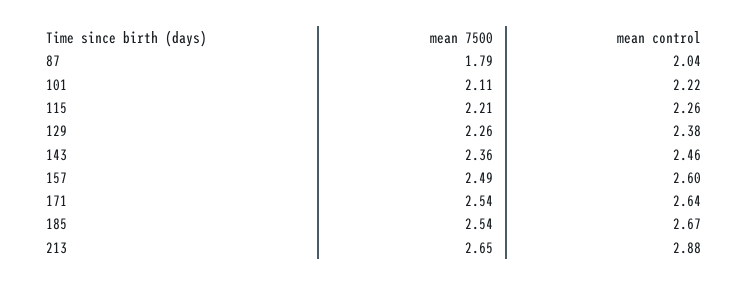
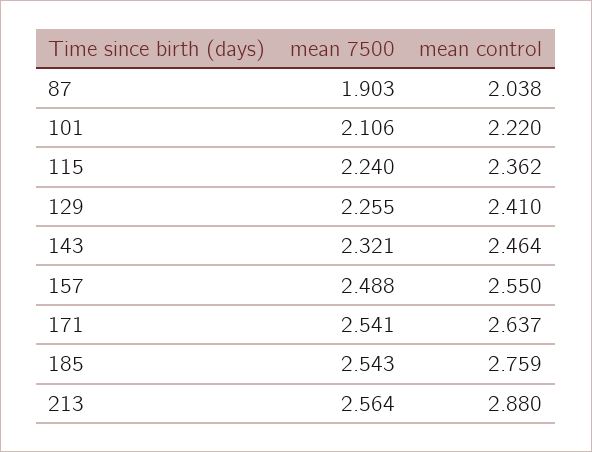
  {
    "mean 7500": {
-     "87": 1.79,
+     "87": 1.903,
      "101": 2.106,
-     "115": 2.21,
+     "115": 2.24,
      "129": 2.255,
-     "143": 2.36,
+     "143": 2.321,
      "157": 2.488,
      "171": 2.541,
      "185": 2.543,
-     "213": 2.65
+     "213": 2.564
    },
    "mean control": {
      "87": 2.038,
      "101": 2.22,
-     "115": 2.26,
+     "115": 2.362,
-     "129": 2.38,
+     "129": 2.41,
      "143": 2.464,
-     "157": 2.6,
+     "157": 2.55,
      "171": 2.637,
-     "185": 2.67,
+     "185": 2.759,
      "213": 2.88
    }
  }

